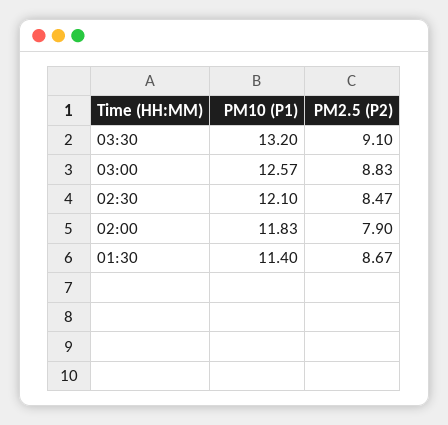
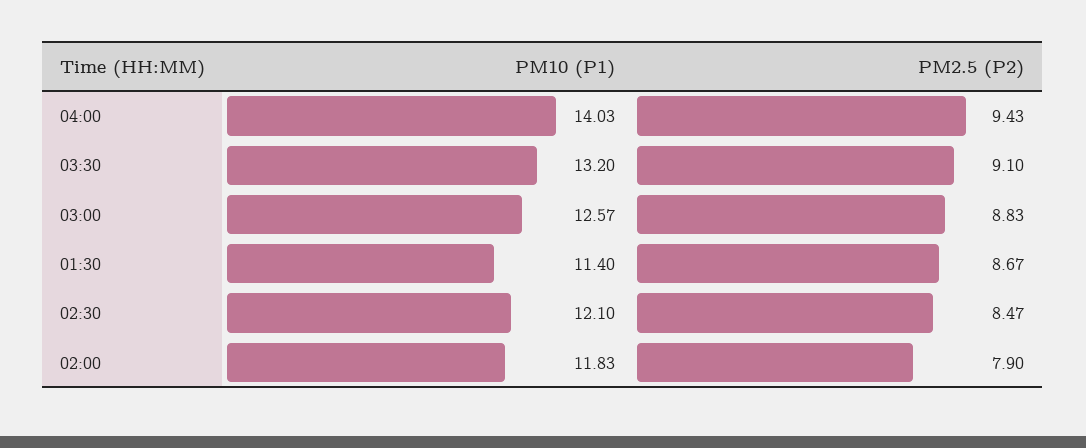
  {
    "PM10 (P1)": {
      "03:30": 13.2,
      "03:00": 12.57,
      "02:30": 12.1,
      "02:00": 11.83,
-     "01:30": 11.4
+     "01:30": 11.4,
+     "04:00": 14.03
    },
    "PM2.5 (P2)": {
      "03:30": 9.1,
      "03:00": 8.83,
      "02:30": 8.47,
      "02:00": 7.9,
-     "01:30": 8.67
+     "01:30": 8.67,
+     "04:00": 9.43
    }
  }

